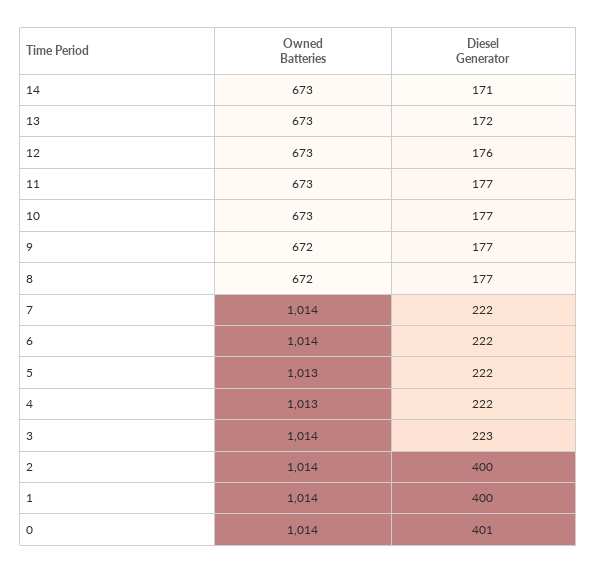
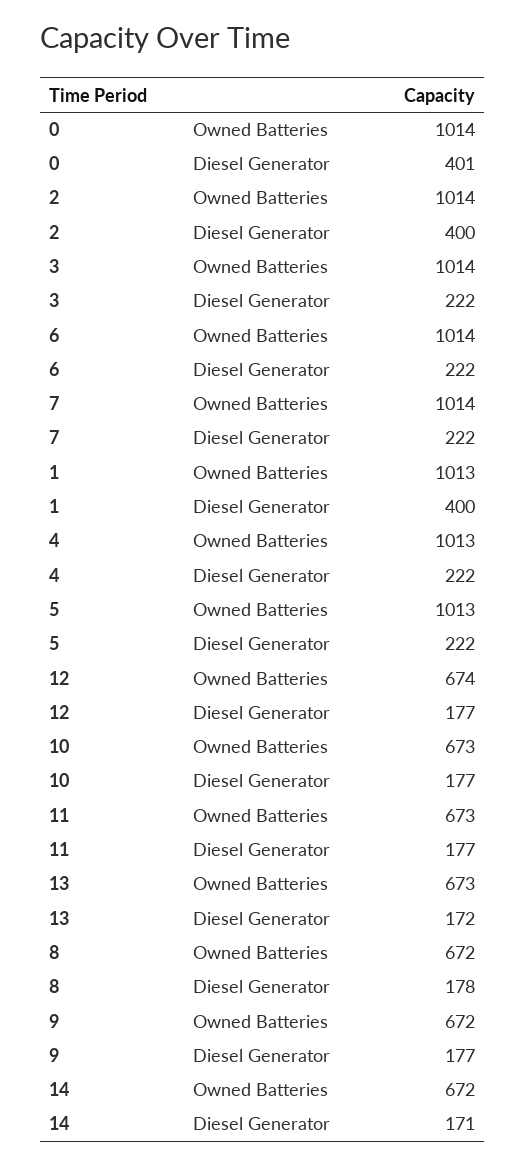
  {
    "Owned Batteries": {
-     "14": 673,
+     "14": 672,
      "13": 673,
-     "12": 673,
+     "12": 674,
      "11": 673,
      "10": 673,
      "9": 672,
      "8": 672,
      "7": 1014,
      "6": 1014,
      "5": 1013,
      "4": 1013,
      "3": 1014,
      "2": 1014,
-     "1": 1014,
+     "1": 1013,
      "0": 1014
    },
    "Diesel Generator": {
      "14": 171,
      "13": 172,
-     "12": 176,
+     "12": 177,
      "11": 177,
      "10": 177,
      "9": 177,
-     "8": 177,
+     "8": 178,
      "7": 222,
      "6": 222,
      "5": 222,
      "4": 222,
-     "3": 223,
+     "3": 222,
      "2": 400,
      "1": 400,
      "0": 401
    }
  }

